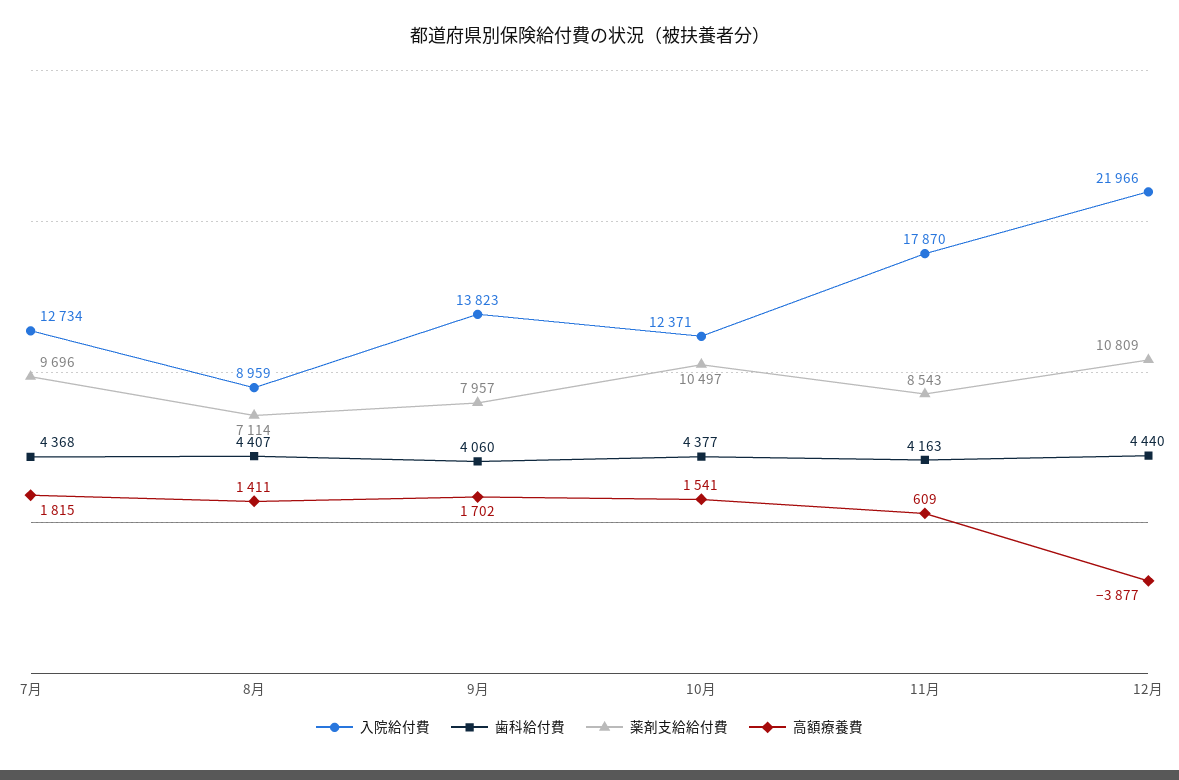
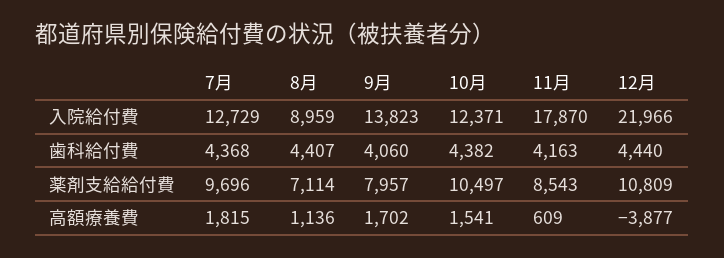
  {
    "入院給付費": {
-     "7月": 12734,
+     "7月": 12729,
      "8月": 8959,
      "9月": 13823,
      "10月": 12371,
      "11月": 17870,
      "12月": 21966
    },
    "歯科給付費": {
      "7月": 4368,
      "8月": 4407,
      "9月": 4060,
-     "10月": 4377,
+     "10月": 4382,
      "11月": 4163,
      "12月": 4440
    },
    "薬剤支給給付費": {
      "7月": 9696,
      "8月": 7114,
      "9月": 7957,
      "10月": 10497,
      "11月": 8543,
      "12月": 10809
    },
    "高額療養費": {
      "7月": 1815,
-     "8月": 1411,
+     "8月": 1136,
      "9月": 1702,
      "10月": 1541,
      "11月": 609,
      "12月": -3877
    }
  }

